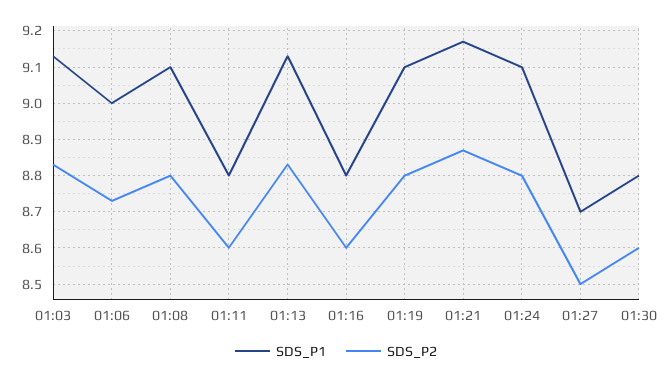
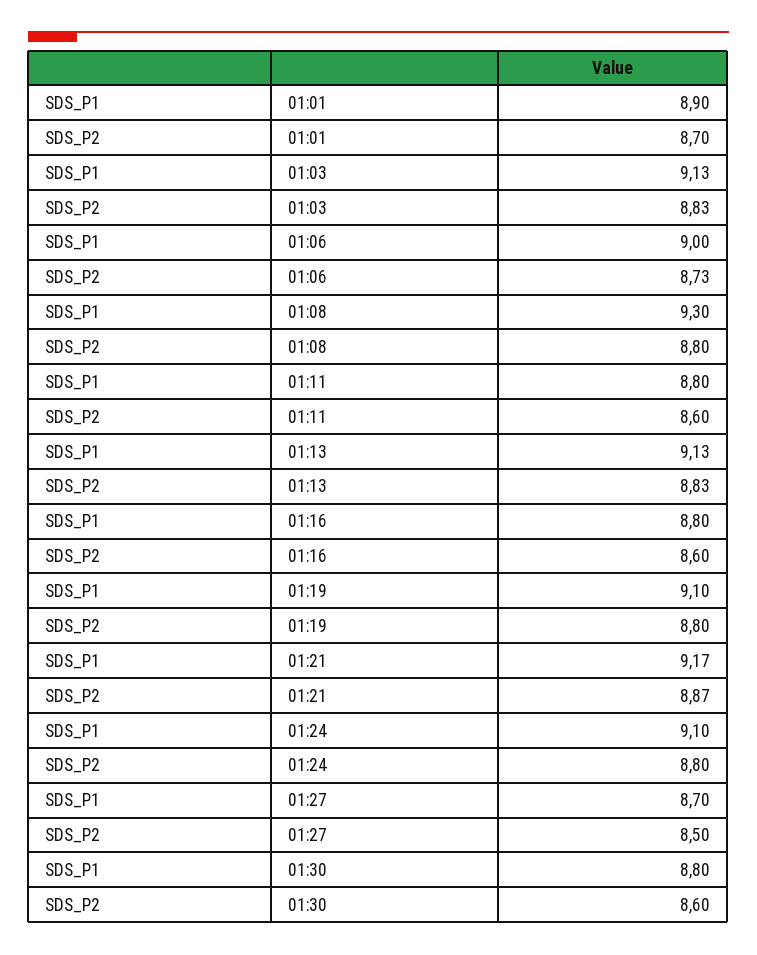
  {
    "SDS_P1": {
      "01:03": 9.13,
      "01:06": 9,
-     "01:08": 9.1,
+     "01:08": 9.3,
      "01:11": 8.8,
      "01:13": 9.13,
      "01:16": 8.8,
      "01:19": 9.1,
      "01:21": 9.17,
      "01:24": 9.1,
      "01:27": 8.7,
-     "01:30": 8.8
+     "01:30": 8.8,
+     "01:01": 8.9
    },
    "SDS_P2": {
      "01:03": 8.83,
      "01:06": 8.73,
      "01:08": 8.8,
      "01:11": 8.6,
      "01:13": 8.83,
      "01:16": 8.6,
      "01:19": 8.8,
      "01:21": 8.87,
      "01:24": 8.8,
      "01:27": 8.5,
-     "01:30": 8.6
+     "01:30": 8.6,
+     "01:01": 8.7
    }
  }

